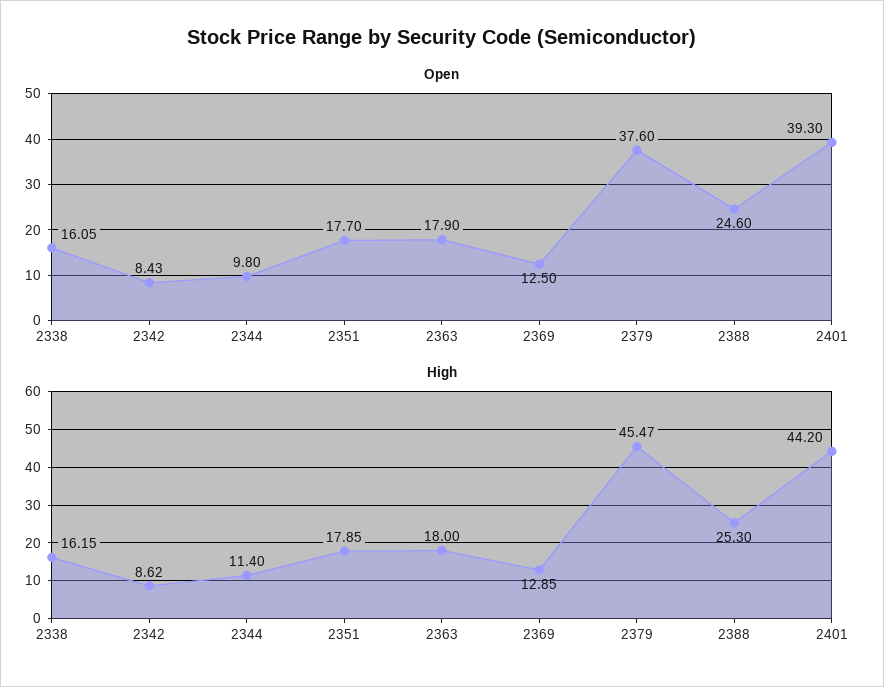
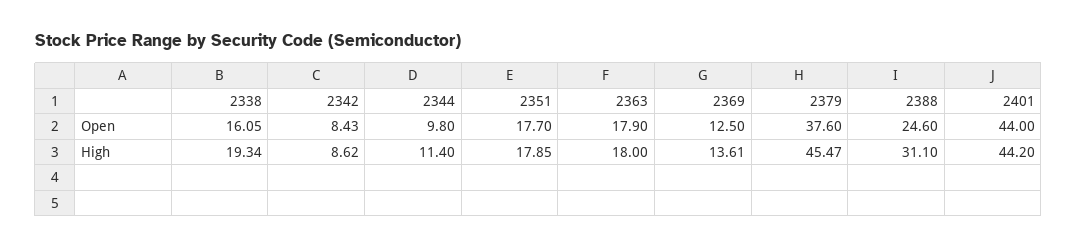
  {
    "Open": {
      "2338": 16.05,
      "2342": 8.43,
      "2344": 9.8,
      "2351": 17.7,
      "2363": 17.9,
      "2369": 12.5,
      "2379": 37.6,
      "2388": 24.6,
-     "2401": 39.3
+     "2401": 44
    },
    "High": {
-     "2338": 16.15,
+     "2338": 19.34,
      "2342": 8.62,
      "2344": 11.4,
      "2351": 17.85,
      "2363": 18,
-     "2369": 12.85,
+     "2369": 13.61,
      "2379": 45.47,
-     "2388": 25.3,
+     "2388": 31.1,
      "2401": 44.2
    }
  }

